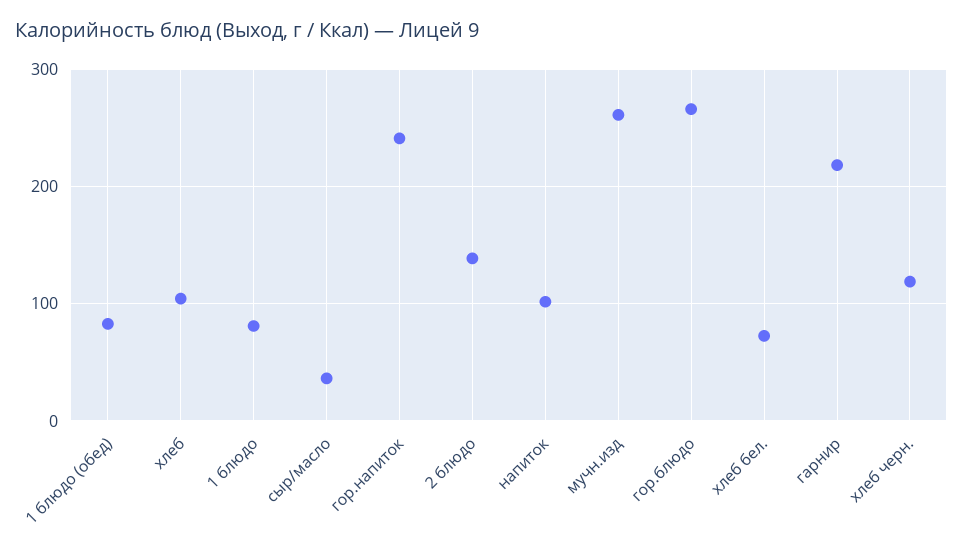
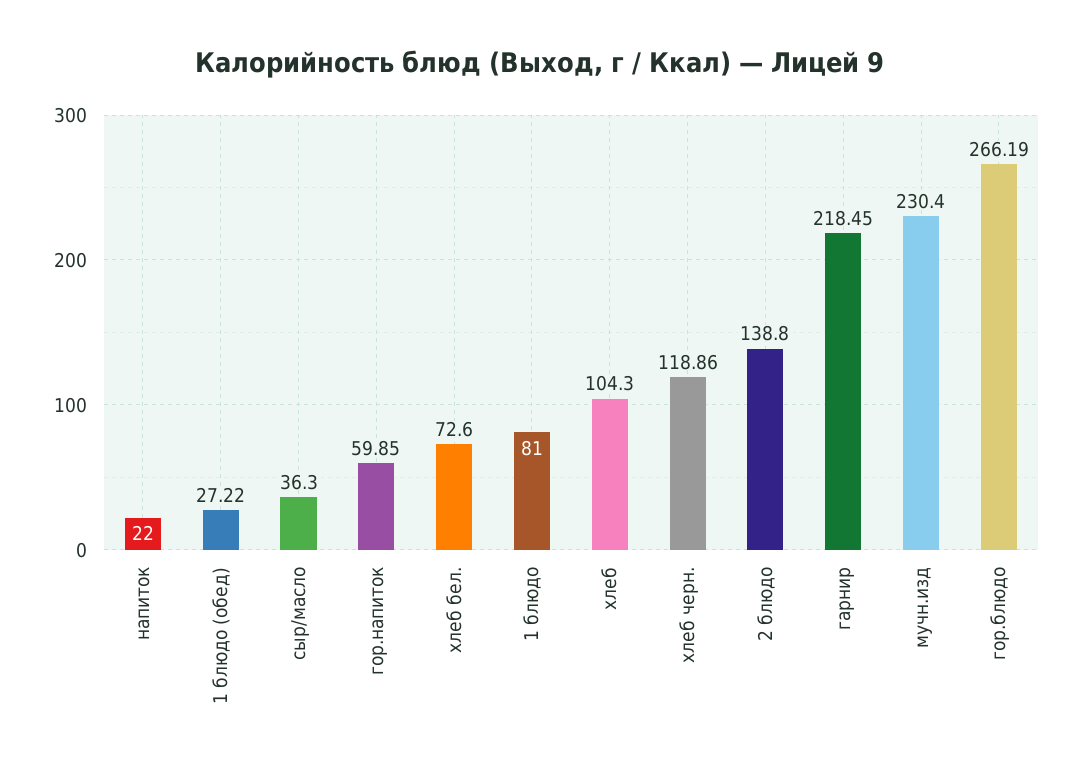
  {
-   "1 блюдо (обед)": 80,
+   "1 блюдо (обед)": 27.22,
    "хлеб": 104.3,
    "1 блюдо": 81,
    "сыр/масло": 36.3,
-   "гор.напиток": 240,
+   "гор.напиток": 59.85,
    "2 блюдо": 138.8,
-   "напиток": 100,
+   "напиток": 22,
-   "мучн.изд": 260,
+   "мучн.изд": 230.4,
    "гор.блюдо": 266.19,
    "хлеб бел.": 72.6,
    "гарнир": 218.45,
    "хлеб черн.": 118.86
  }

